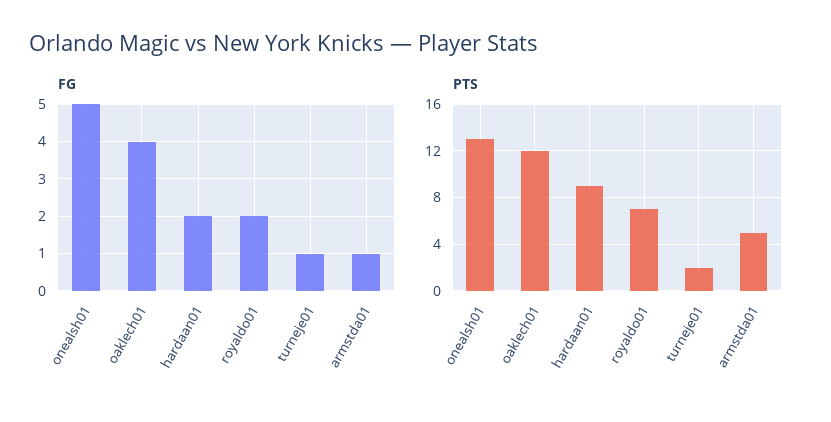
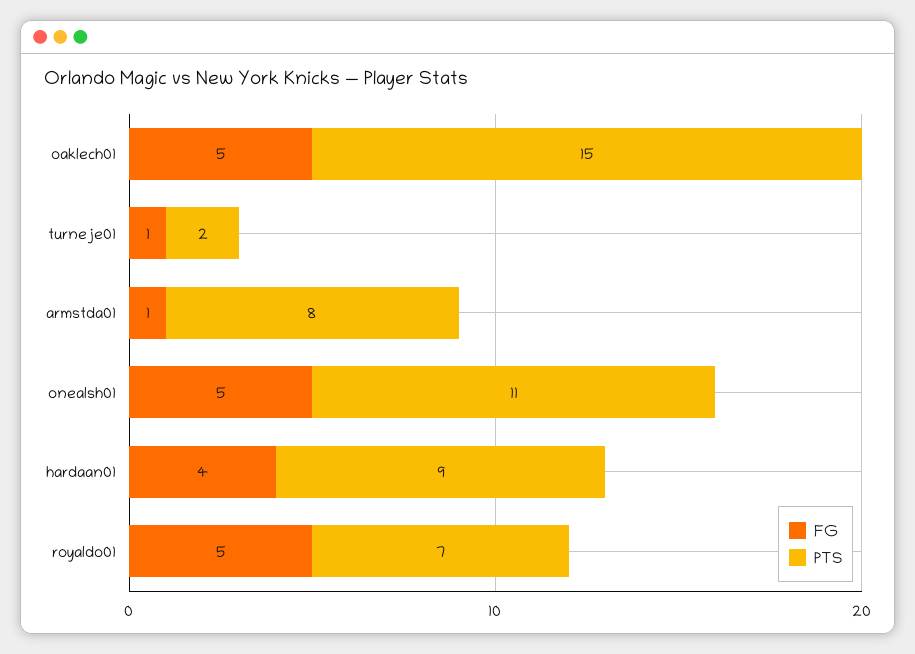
  {
    "FG": {
      "onealsh01": 5,
-     "oaklech01": 4,
+     "oaklech01": 5,
-     "hardaan01": 2,
+     "hardaan01": 4,
-     "royaldo01": 2,
+     "royaldo01": 5,
      "turneje01": 1,
      "armstda01": 1
    },
    "PTS": {
-     "onealsh01": 13,
+     "onealsh01": 11,
-     "oaklech01": 12,
+     "oaklech01": 15,
      "hardaan01": 9,
      "royaldo01": 7,
      "turneje01": 2,
-     "armstda01": 5
+     "armstda01": 8
    }
  }

